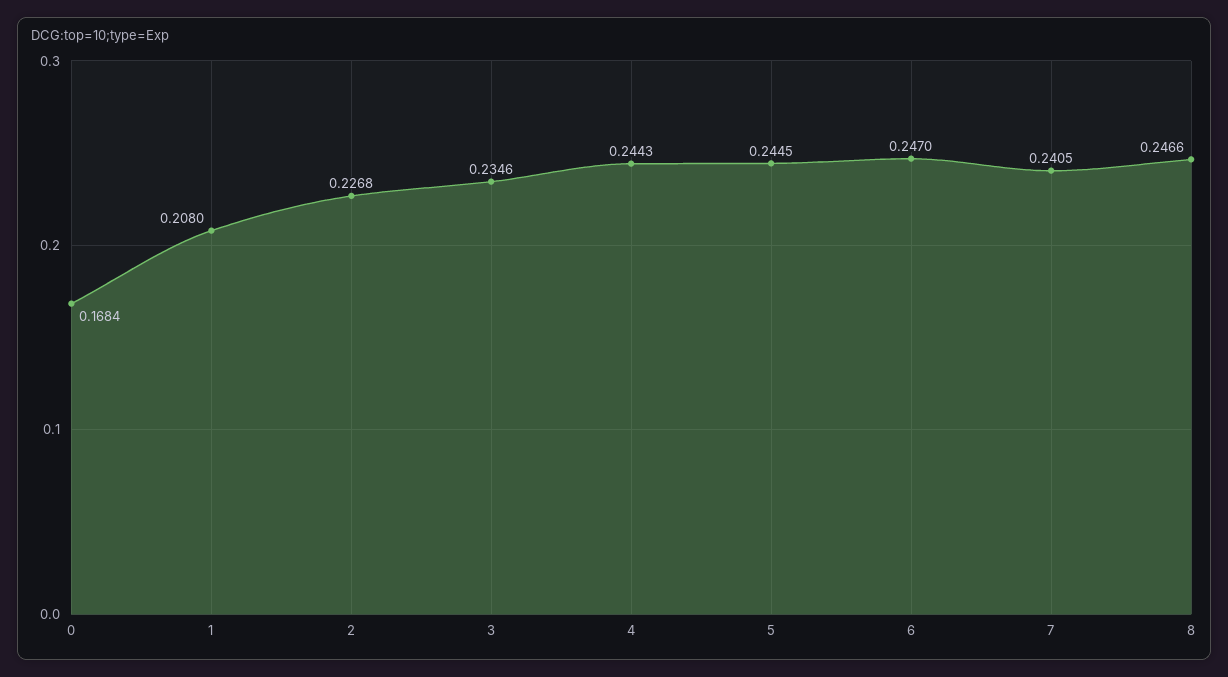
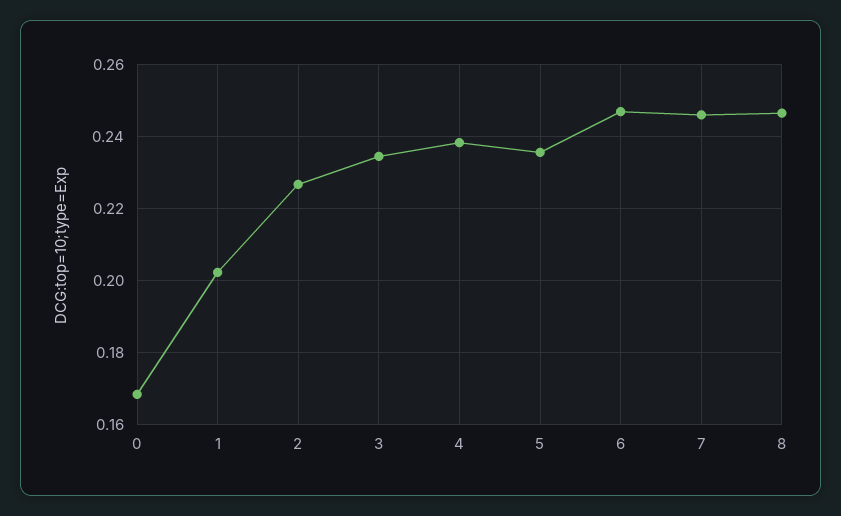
  {
    "0": 0.1684,
-   "1": 0.208,
+   "1": 0.202,
    "2": 0.2268,
    "3": 0.2346,
-   "4": 0.2443,
+   "4": 0.238,
-   "5": 0.2445,
+   "5": 0.236,
    "6": 0.247,
-   "7": 0.2405,
+   "7": 0.246,
    "8": 0.2466
  }

